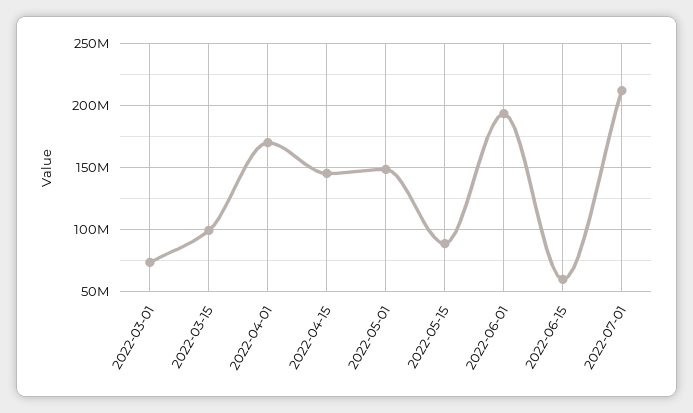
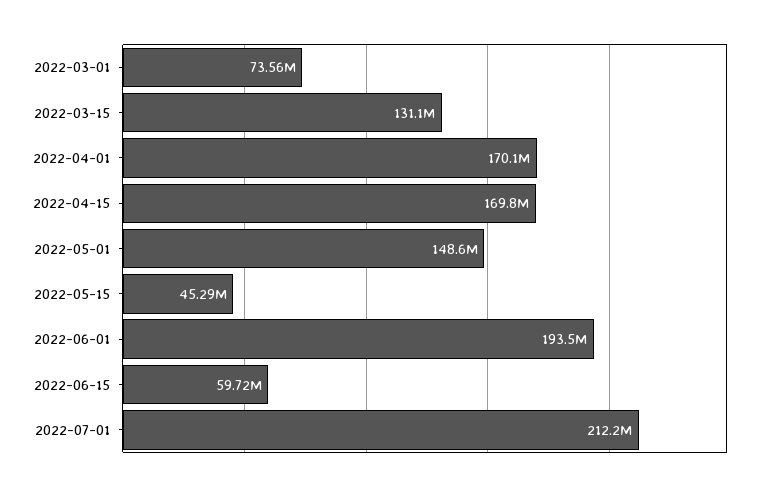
  {
    "2022-03-01": 73560000,
-   "2022-03-15": 100000000,
+   "2022-03-15": 131100000,
    "2022-04-01": 170100000,
-   "2022-04-15": 145000000,
+   "2022-04-15": 169800000,
    "2022-05-01": 148600000,
-   "2022-05-15": 90000000,
+   "2022-05-15": 45290000,
    "2022-06-01": 193500000,
    "2022-06-15": 59720000,
    "2022-07-01": 212200000
  }

